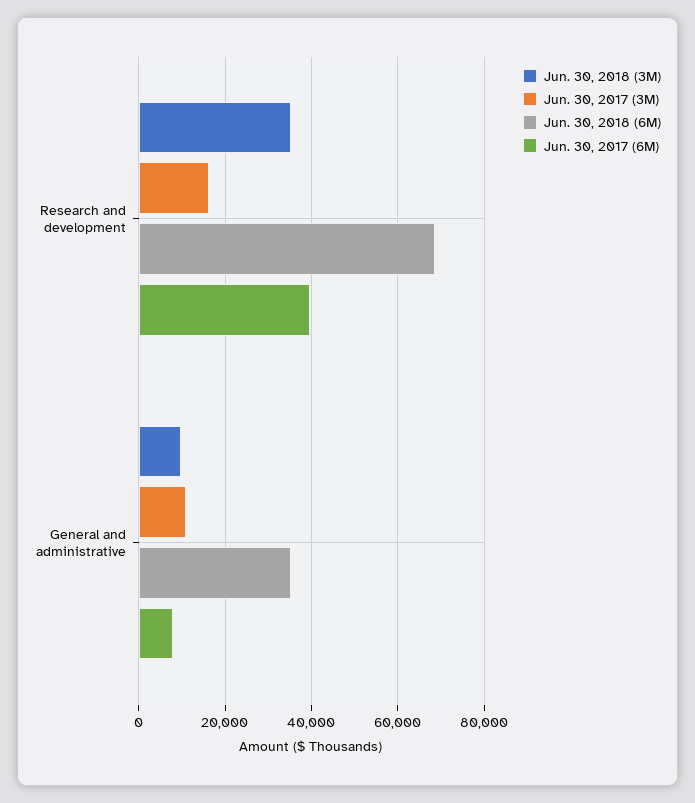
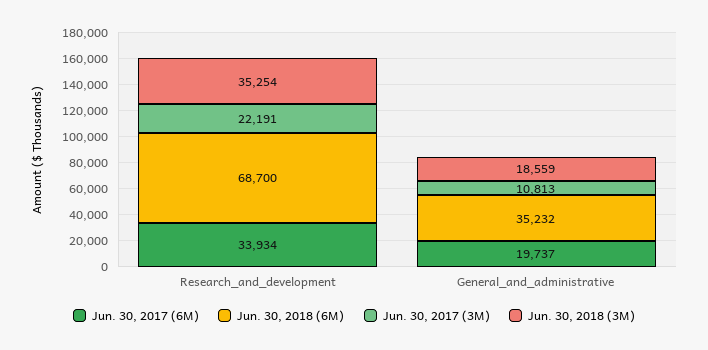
  {
    "Jun. 30, 2018 (3M)": {
      "Research and development": 35254,
-     "General and administrative": 10000
+     "General and administrative": 18559
    },
    "Jun. 30, 2017 (3M)": {
-     "Research and development": 16000,
+     "Research and development": 22191,
      "General and administrative": 10813
    },
    "Jun. 30, 2018 (6M)": {
      "Research and development": 68700,
      "General and administrative": 35232
    },
    "Jun. 30, 2017 (6M)": {
-     "Research and development": 40000,
+     "Research and development": 33934,
-     "General and administrative": 8000
+     "General and administrative": 19737
    }
  }

